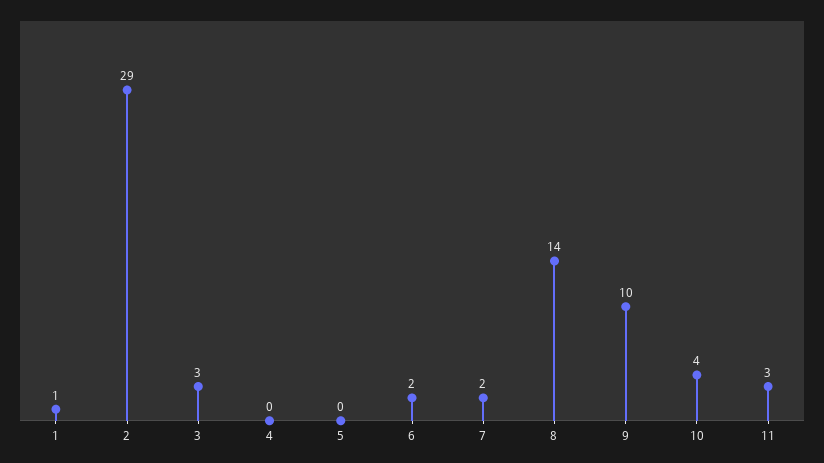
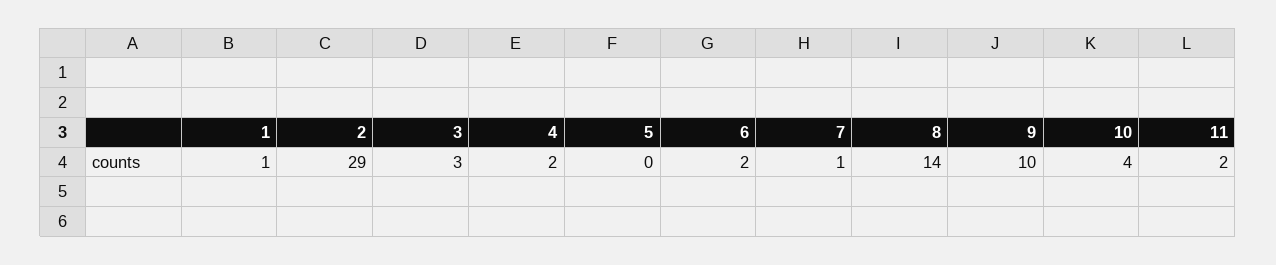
  {
    "1": 1,
    "2": 29,
    "3": 3,
-   "4": 0,
+   "4": 2,
    "5": 0,
    "6": 2,
-   "7": 2,
+   "7": 1,
    "8": 14,
    "9": 10,
    "10": 4,
-   "11": 3
+   "11": 2
  }

